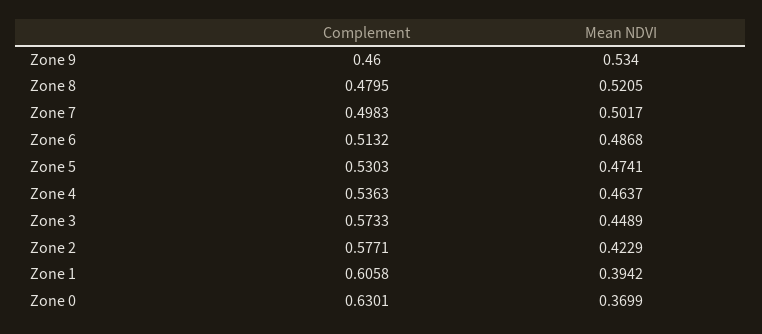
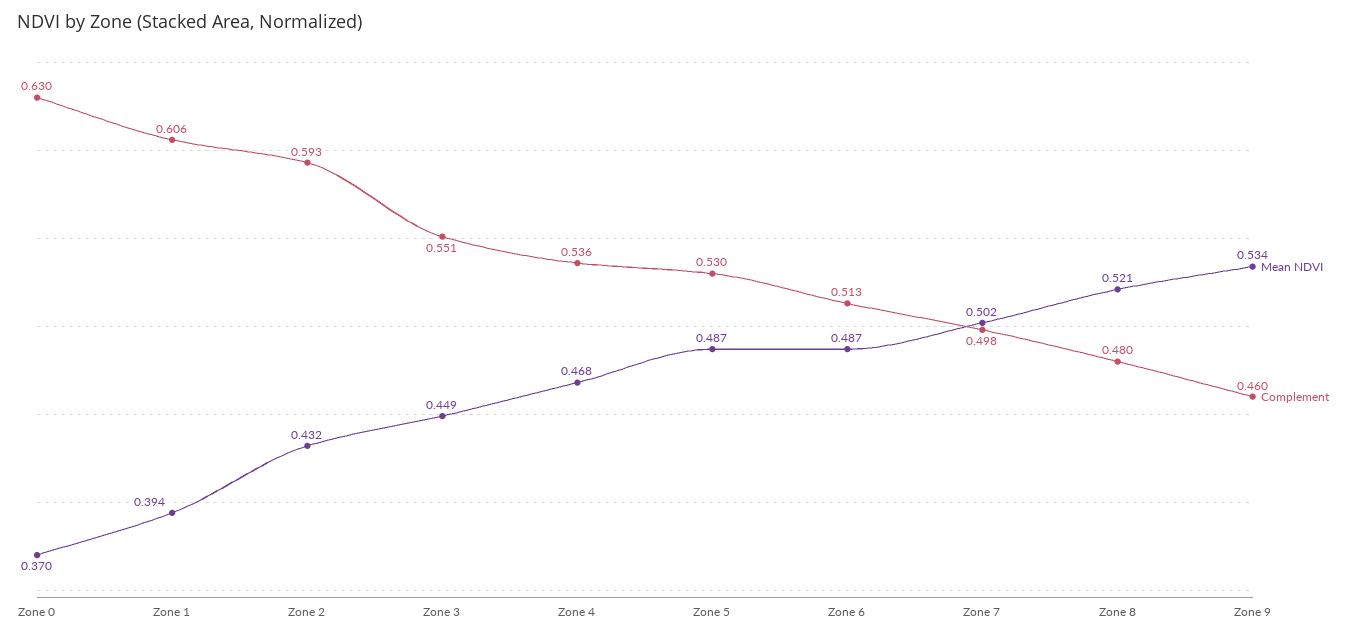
  {
    "Complement": {
      "Zone 9": 0.46,
      "Zone 8": 0.4795,
      "Zone 7": 0.4983,
      "Zone 6": 0.5132,
      "Zone 5": 0.5303,
      "Zone 4": 0.5363,
-     "Zone 3": 0.5733,
+     "Zone 3": 0.551,
-     "Zone 2": 0.5771,
+     "Zone 2": 0.593,
      "Zone 1": 0.6058,
      "Zone 0": 0.6301
    },
    "Mean NDVI": {
      "Zone 9": 0.534,
      "Zone 8": 0.5205,
      "Zone 7": 0.5017,
      "Zone 6": 0.4868,
-     "Zone 5": 0.4741,
+     "Zone 5": 0.487,
-     "Zone 4": 0.4637,
+     "Zone 4": 0.468,
      "Zone 3": 0.4489,
-     "Zone 2": 0.4229,
+     "Zone 2": 0.432,
      "Zone 1": 0.3942,
      "Zone 0": 0.3699
    }
  }

